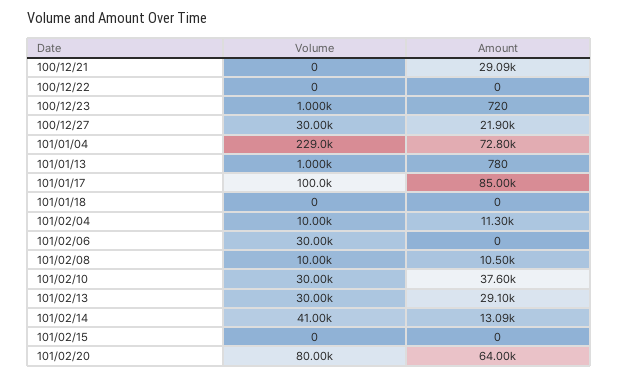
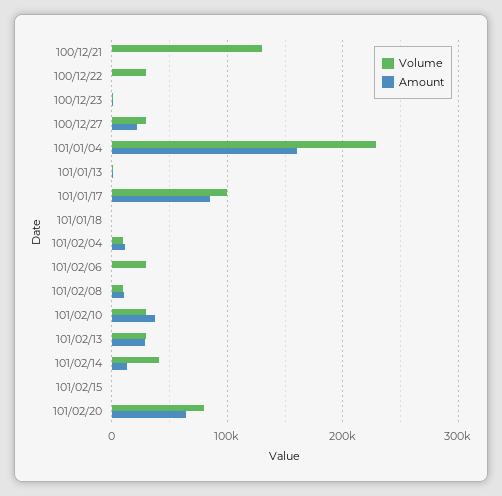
  {
    "Volume": {
-     "100/12/21": 0,
+     "100/12/21": 130000,
-     "100/12/22": 0,
+     "100/12/22": 30000,
      "100/12/23": 1000,
      "100/12/27": 30000,
      "101/01/04": 229000,
      "101/01/13": 1000,
      "101/01/17": 100000,
      "101/01/18": 0,
      "101/02/04": 10000,
      "101/02/06": 30000,
      "101/02/08": 10000,
      "101/02/10": 30000,
      "101/02/13": 30000,
      "101/02/14": 41000,
      "101/02/15": 0,
      "101/02/20": 80000
    },
    "Amount": {
-     "100/12/21": 29090,
+     "100/12/21": 0,
      "100/12/22": 0,
      "100/12/23": 720,
      "100/12/27": 21900,
-     "101/01/04": 72800,
+     "101/01/04": 160000,
      "101/01/13": 780,
      "101/01/17": 85000,
      "101/01/18": 0,
      "101/02/04": 11300,
      "101/02/06": 0,
      "101/02/08": 10500,
      "101/02/10": 37600,
      "101/02/13": 29100,
      "101/02/14": 13090,
      "101/02/15": 0,
      "101/02/20": 64000
    }
  }

